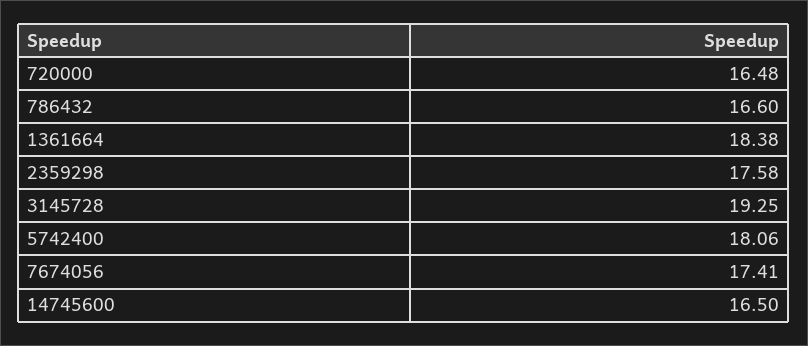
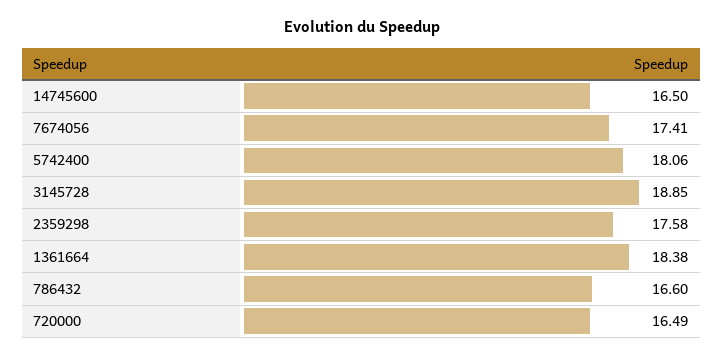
  {
-   "720000": 16.48,
+   "720000": 16.49,
    "786432": 16.6,
    "1361664": 18.38,
    "2359298": 17.58,
-   "3145728": 19.25,
+   "3145728": 18.85,
    "5742400": 18.06,
    "7674056": 17.41,
    "14745600": 16.5
  }

